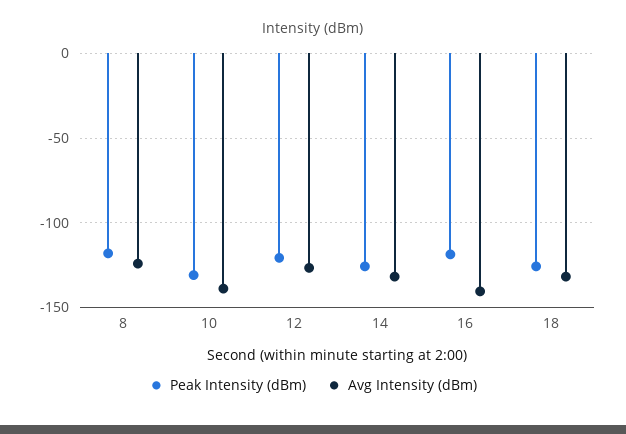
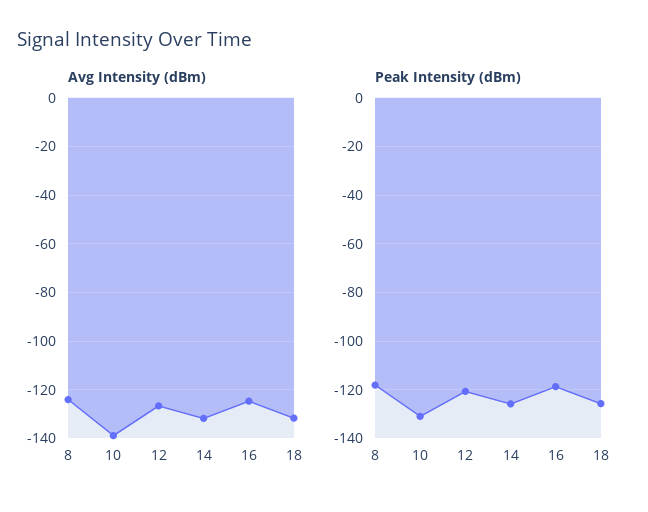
  {
    "Peak Intensity (dBm)": {
      "8": -117.5,
      "10": -130,
      "12": -120,
      "14": -125,
      "16": -117.5,
      "18": -125
    },
    "Avg Intensity (dBm)": {
      "8": -125,
      "10": -140,
      "12": -127.5,
      "14": -132.5,
-     "16": -140,
+     "16": -125,
      "18": -132.5
    }
  }

